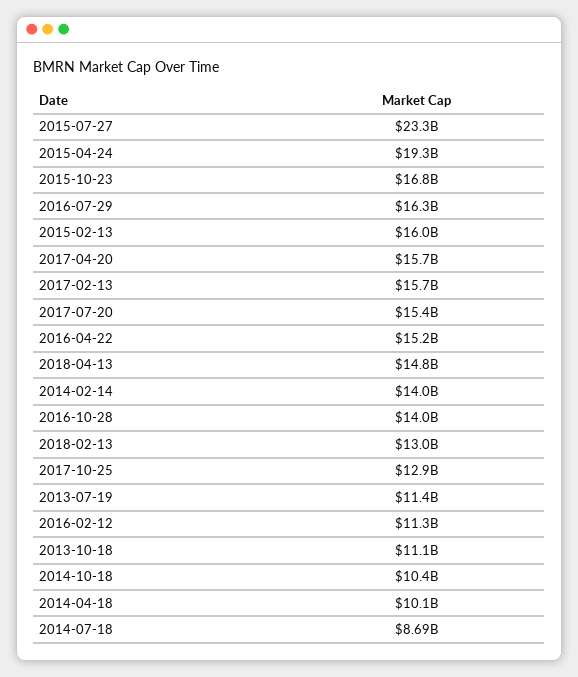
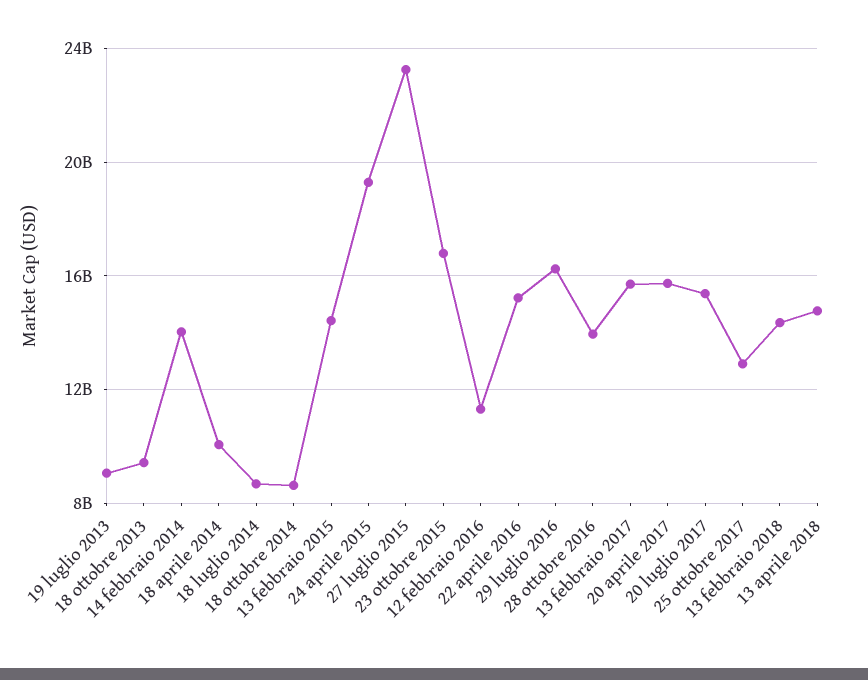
  {
    "2015-07-27": 23300000000,
    "2015-04-24": 19300000000,
    "2015-10-23": 16800000000,
    "2016-07-29": 16300000000,
-   "2015-02-13": 16000000000,
+   "2015-02-13": 14500000000,
    "2017-04-20": 15700000000,
    "2017-02-13": 15700000000,
    "2017-07-20": 15400000000,
    "2016-04-22": 15200000000,
    "2018-04-13": 14800000000,
    "2014-02-14": 14000000000,
    "2016-10-28": 14000000000,
-   "2018-02-13": 13000000000,
+   "2018-02-13": 14500000000,
    "2017-10-25": 12900000000,
-   "2013-07-19": 11400000000,
+   "2013-07-19": 9000000000,
    "2016-02-12": 11300000000,
-   "2013-10-18": 11100000000,
+   "2013-10-18": 9500000000,
-   "2014-10-18": 10400000000,
+   "2014-10-18": 8500000000,
    "2014-04-18": 10100000000,
    "2014-07-18": 8690000000
  }

